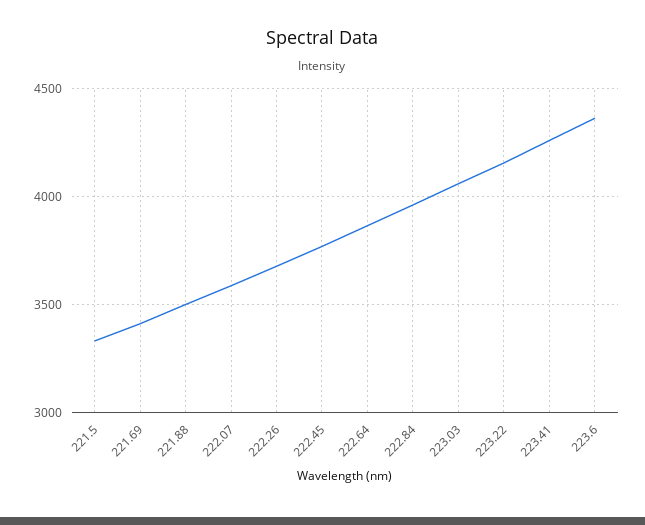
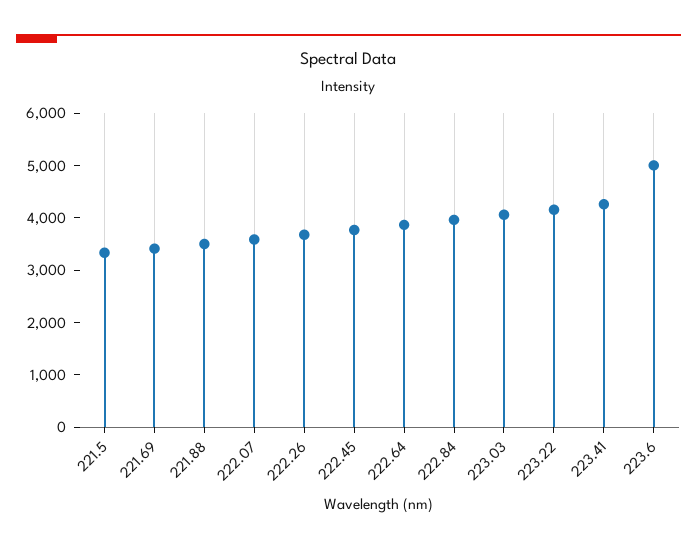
  {
    "221.5": 3350,
    "221.69": 3400,
    "221.88": 3500,
    "222.07": 3600,
    "222.26": 3700,
    "222.45": 3750,
    "222.64": 3850,
    "222.84": 3950,
    "223.03": 4050,
    "223.22": 4150,
    "223.41": 4250,
-   "223.6": 4350
+   "223.6": 5000
  }

